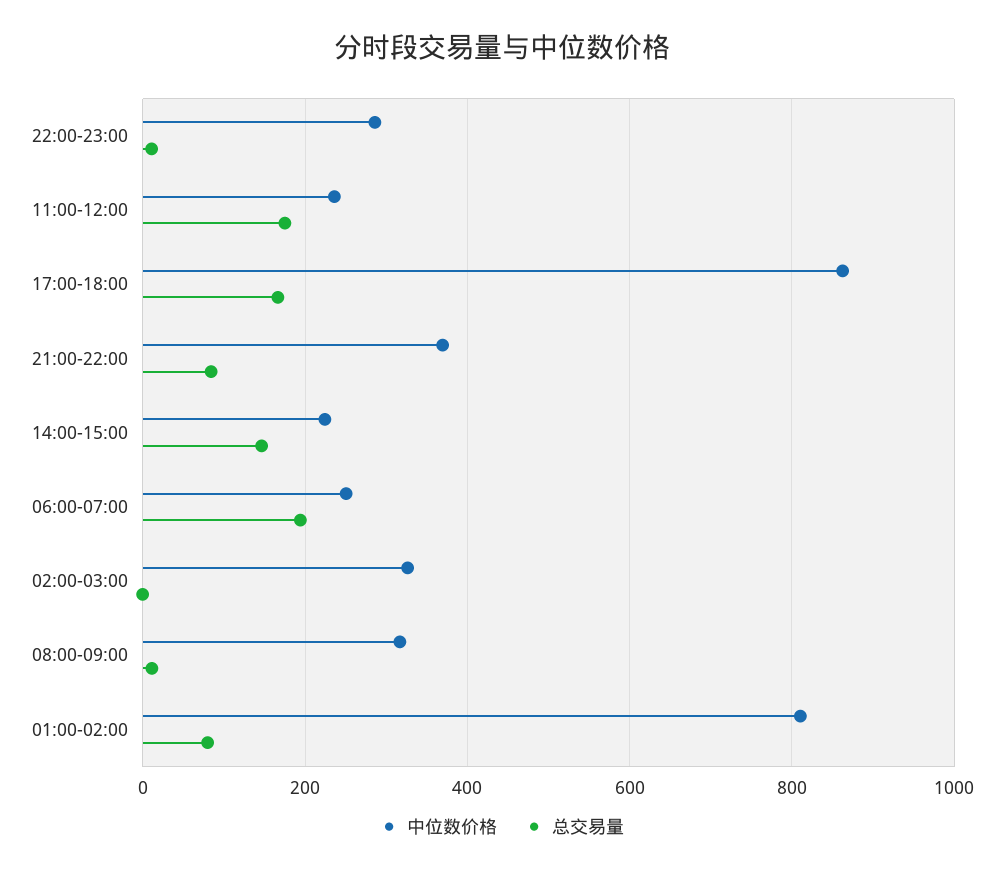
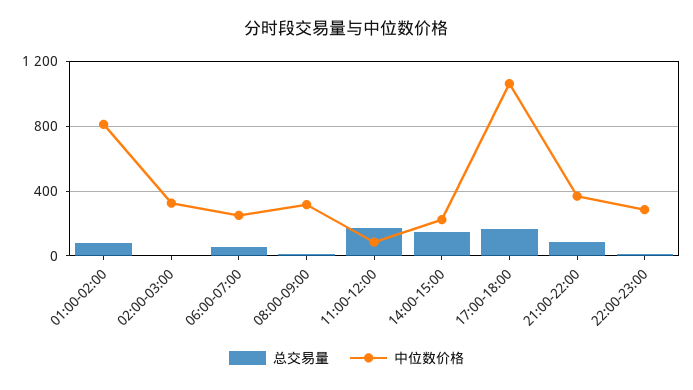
  {
    "中位数价格": {
      "22:00-23:00": 280,
-     "11:00-12:00": 240,
+     "11:00-12:00": 100,
-     "17:00-18:00": 860,
+     "17:00-18:00": 1050,
      "21:00-22:00": 360,
      "14:00-15:00": 220,
      "06:00-07:00": 260,
      "02:00-03:00": 320,
      "08:00-09:00": 320,
      "01:00-02:00": 820
    },
    "总交易量": {
      "22:00-23:00": 20,
      "11:00-12:00": 180,
      "17:00-18:00": 160,
      "21:00-22:00": 80,
      "14:00-15:00": 140,
-     "06:00-07:00": 200,
+     "06:00-07:00": 50,
      "02:00-03:00": 0,
      "08:00-09:00": 20,
      "01:00-02:00": 80
    }
  }

